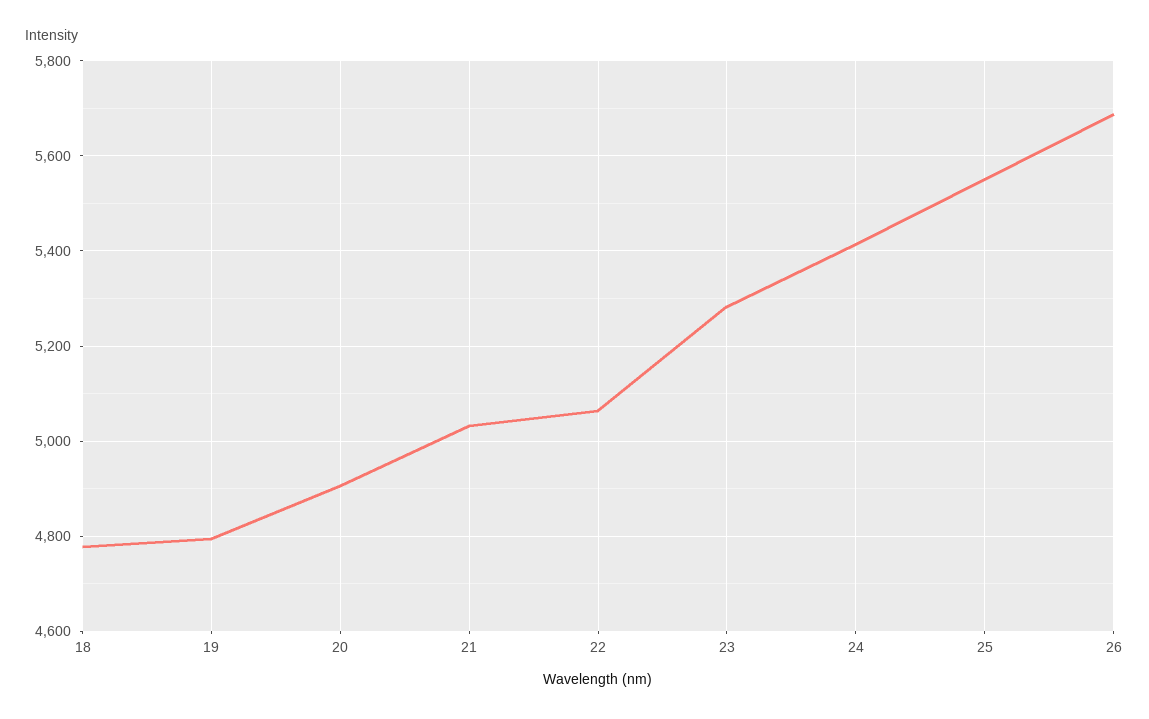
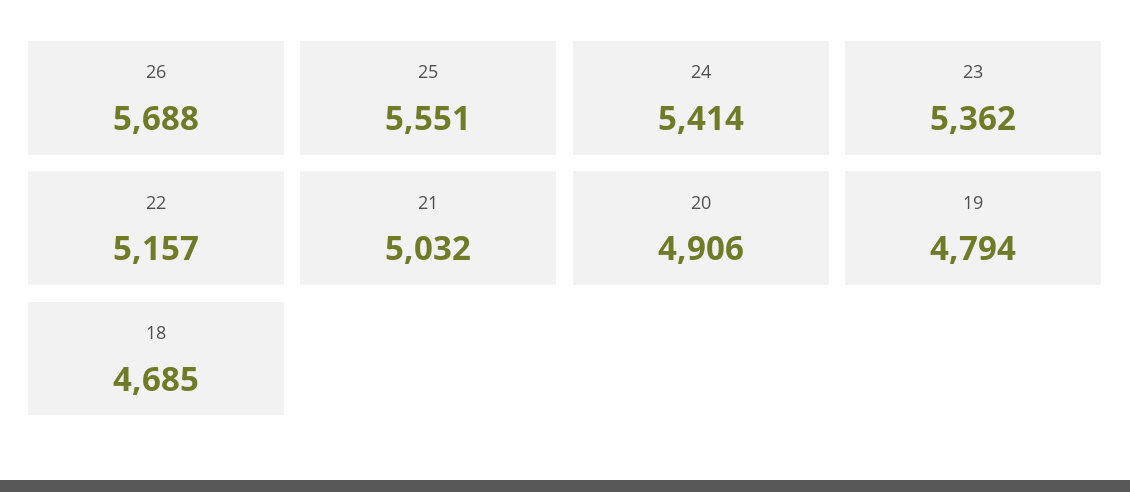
  {
-   "18": 4780,
+   "18": 4685,
    "19": 4794,
    "20": 4906,
    "21": 5032,
-   "22": 5060,
+   "22": 5157,
-   "23": 5280,
+   "23": 5362,
    "24": 5414,
    "25": 5551,
    "26": 5688
  }

